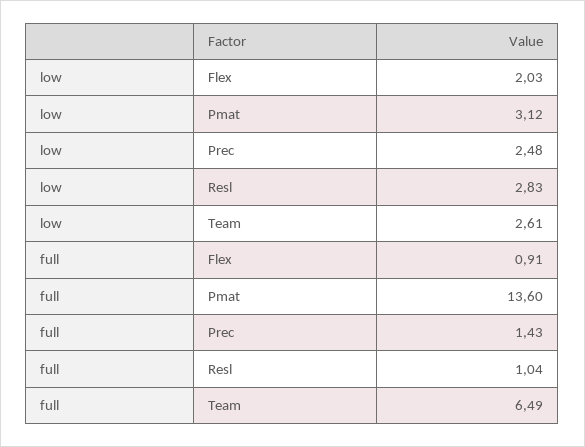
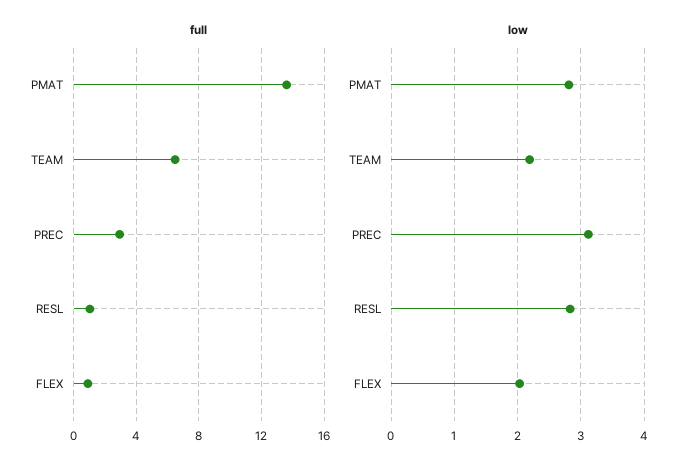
  {
    "low": {
      "Flex": 2.03,
-     "Pmat": 3.12,
+     "Pmat": 2.8,
-     "Prec": 2.48,
+     "Prec": 3.1,
      "Resl": 2.83,
-     "Team": 2.61
+     "Team": 2.2
    },
    "full": {
      "Flex": 0.91,
      "Pmat": 13.6,
-     "Prec": 1.43,
+     "Prec": 3,
      "Resl": 1.04,
      "Team": 6.49
    }
  }

